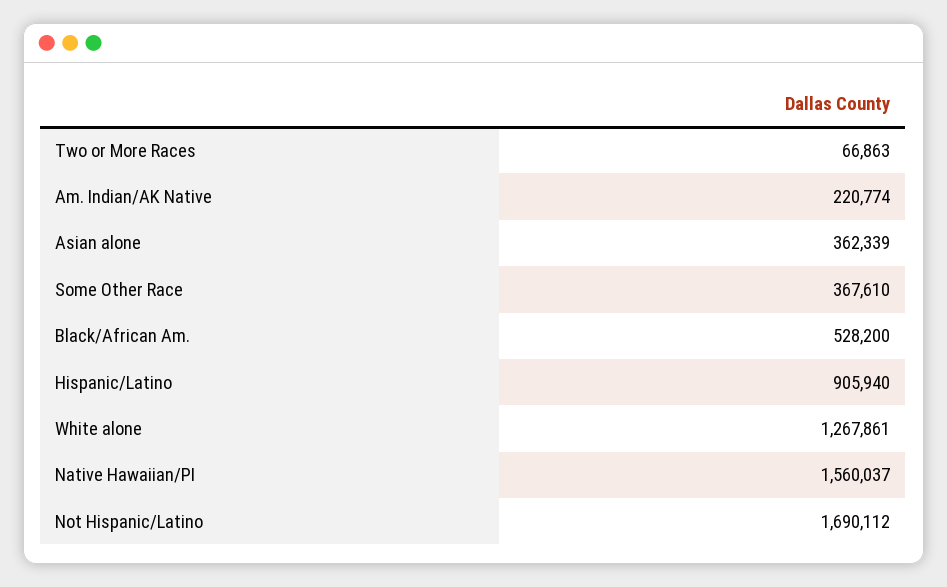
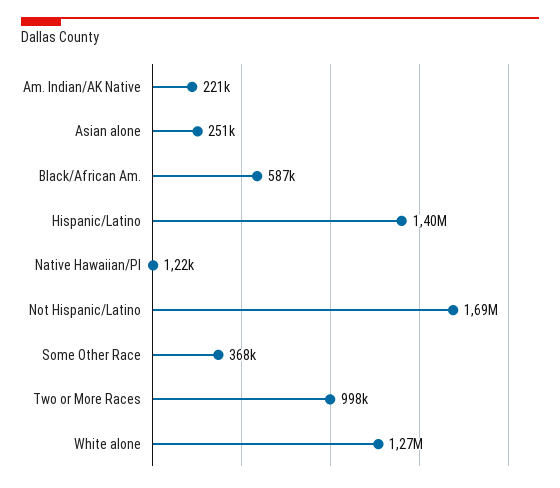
  {
-   "Two or More Races": 66863,
+   "Two or More Races": 998000,
    "Am. Indian/AK Native": 220774,
-   "Asian alone": 362339,
+   "Asian alone": 251000,
    "Some Other Race": 367610,
-   "Black/African Am.": 528200,
+   "Black/African Am.": 587000,
-   "Hispanic/Latino": 905940,
+   "Hispanic/Latino": 1400000,
    "White alone": 1267861,
-   "Native Hawaiian/PI": 1560037,
+   "Native Hawaiian/PI": 1220,
    "Not Hispanic/Latino": 1690112
  }

